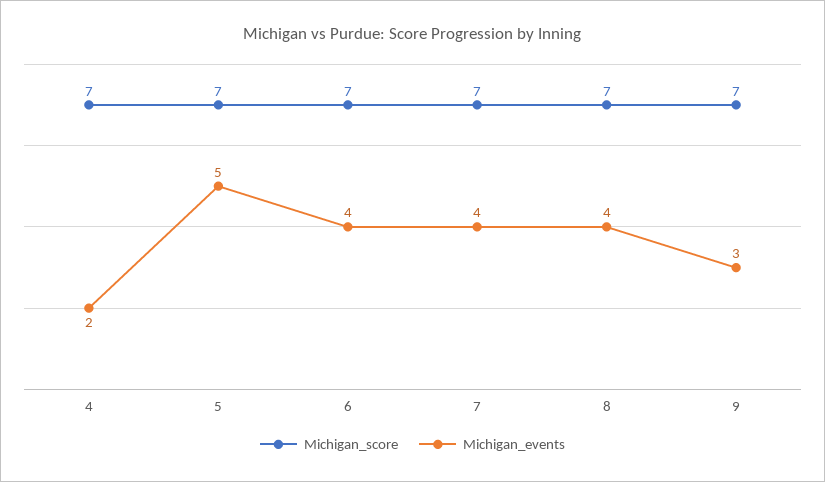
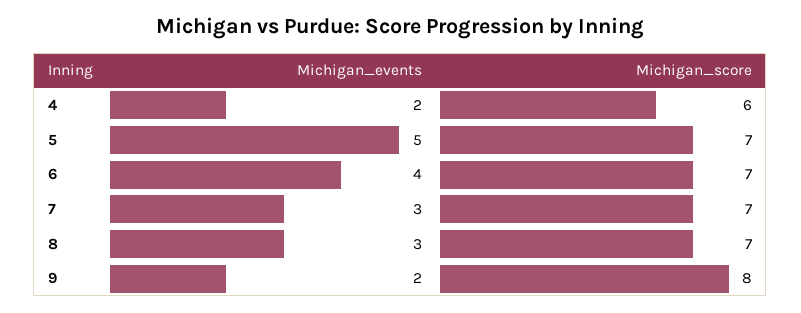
  {
    "Michigan_score": {
-     "4": 7,
+     "4": 6,
      "5": 7,
      "6": 7,
      "7": 7,
      "8": 7,
-     "9": 7
+     "9": 8
    },
    "Michigan_events": {
      "4": 2,
      "5": 5,
      "6": 4,
-     "7": 4,
+     "7": 3,
-     "8": 4,
+     "8": 3,
-     "9": 3
+     "9": 2
    }
  }

